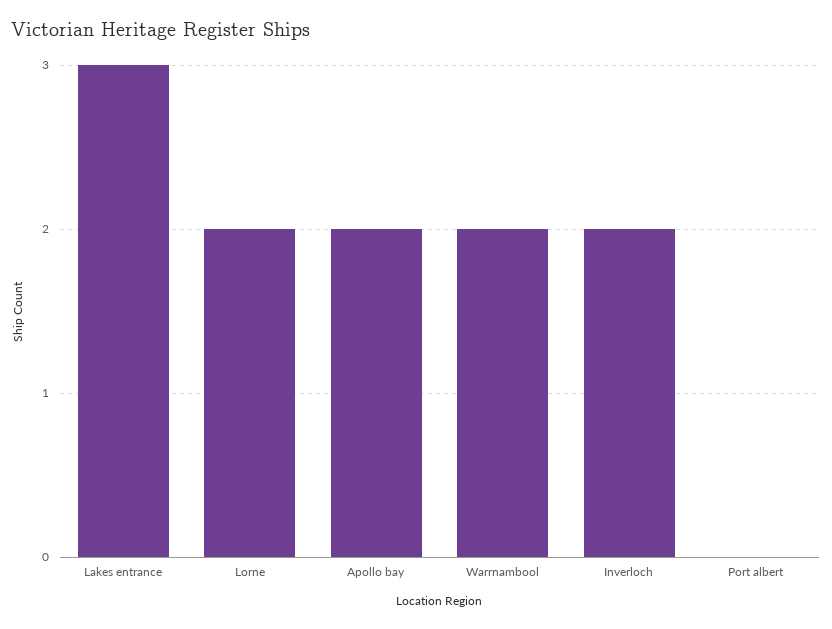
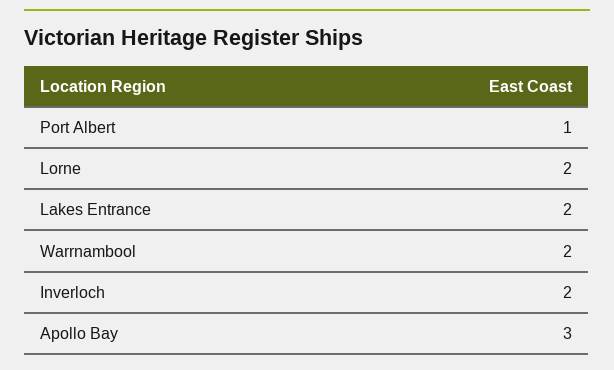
  {
-   "Lakes entrance": 3,
+   "Lakes entrance": 2,
    "Lorne": 2,
-   "Apollo bay": 2,
+   "Apollo bay": 3,
    "Warrnambool": 2,
    "Inverloch": 2,
-   "Port albert": 0
+   "Port albert": 1
  }

